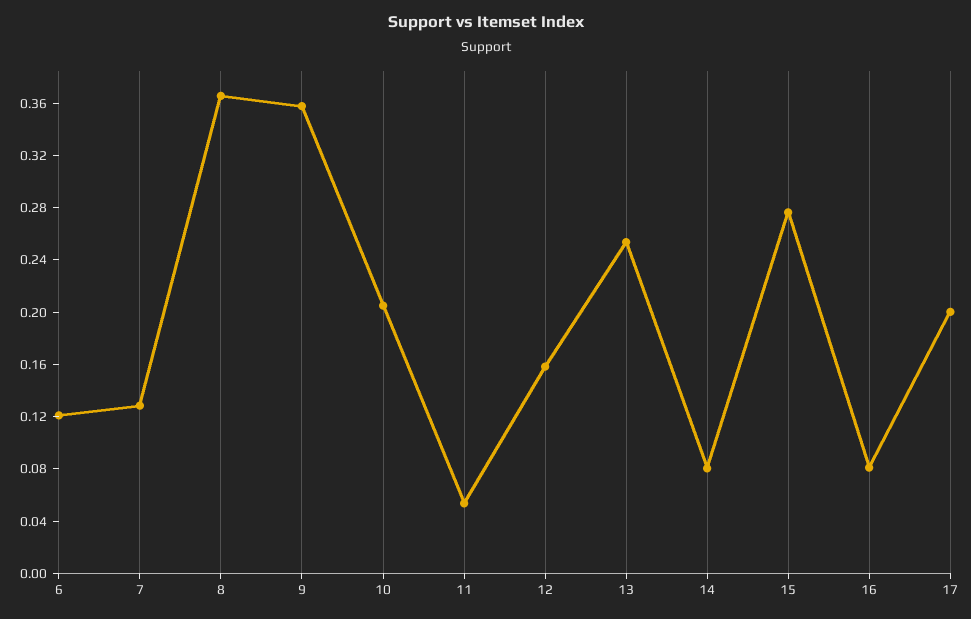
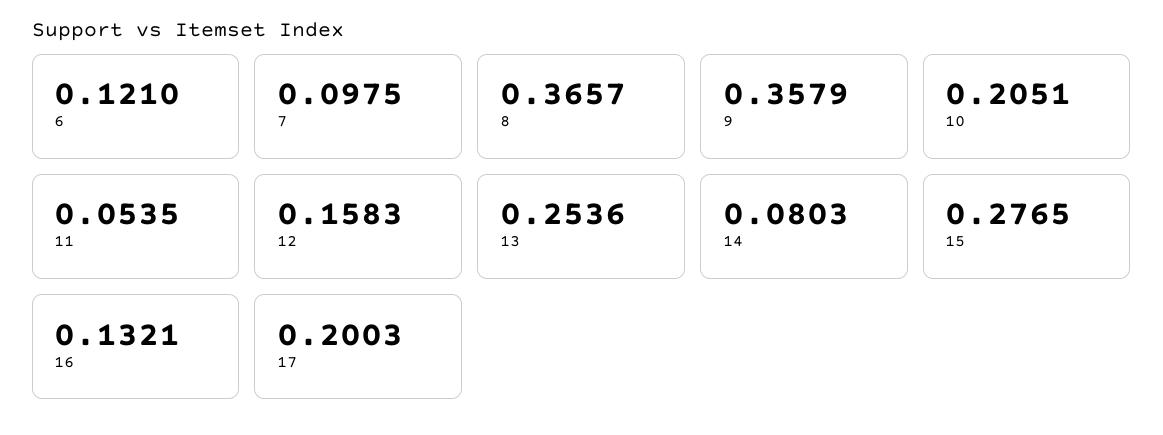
  {
    "6": 0.121,
-   "7": 0.13,
+   "7": 0.0975,
    "8": 0.3657,
    "9": 0.3579,
    "10": 0.2051,
    "11": 0.0535,
    "12": 0.1583,
    "13": 0.2536,
    "14": 0.0803,
    "15": 0.2765,
-   "16": 0.08,
+   "16": 0.1321,
    "17": 0.2003
  }

